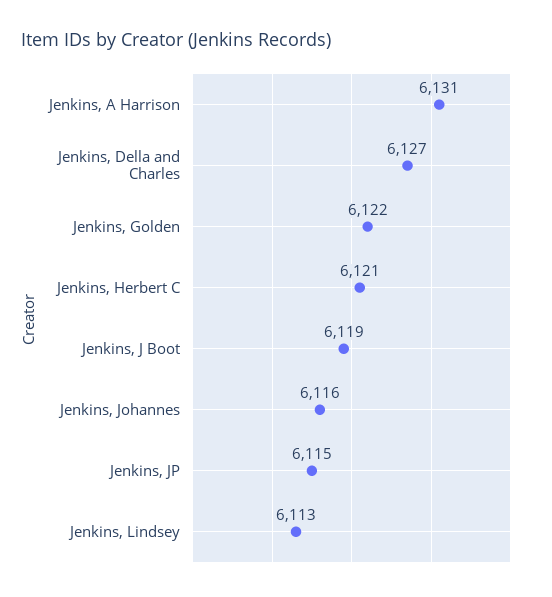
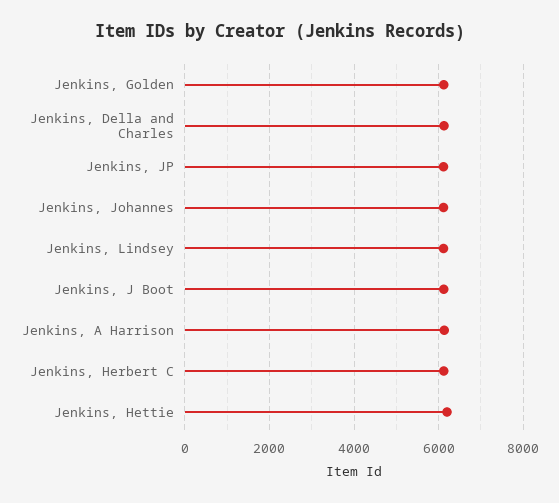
  {
    "Jenkins, A Harrison": 6131,
    "Jenkins, Della and Charles": 6127,
    "Jenkins, Golden": 6122,
    "Jenkins, Herbert C": 6121,
    "Jenkins, J Boot": 6119,
    "Jenkins, Johannes": 6116,
    "Jenkins, JP": 6115,
-   "Jenkins, Lindsey": 6113
+   "Jenkins, Lindsey": 6113,
+   "Jenkins, Hettie": 6200
  }

